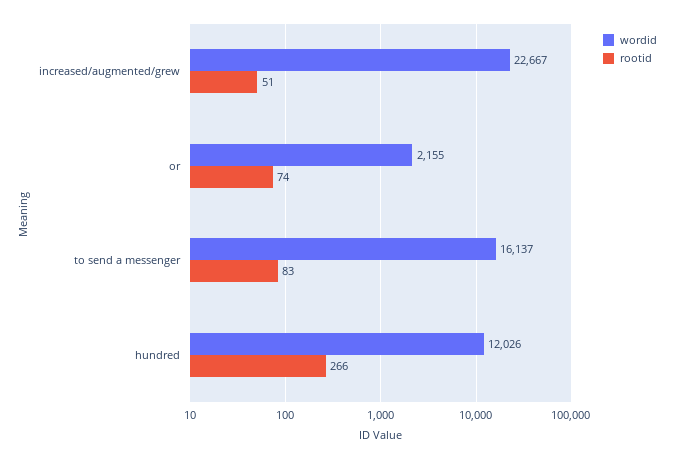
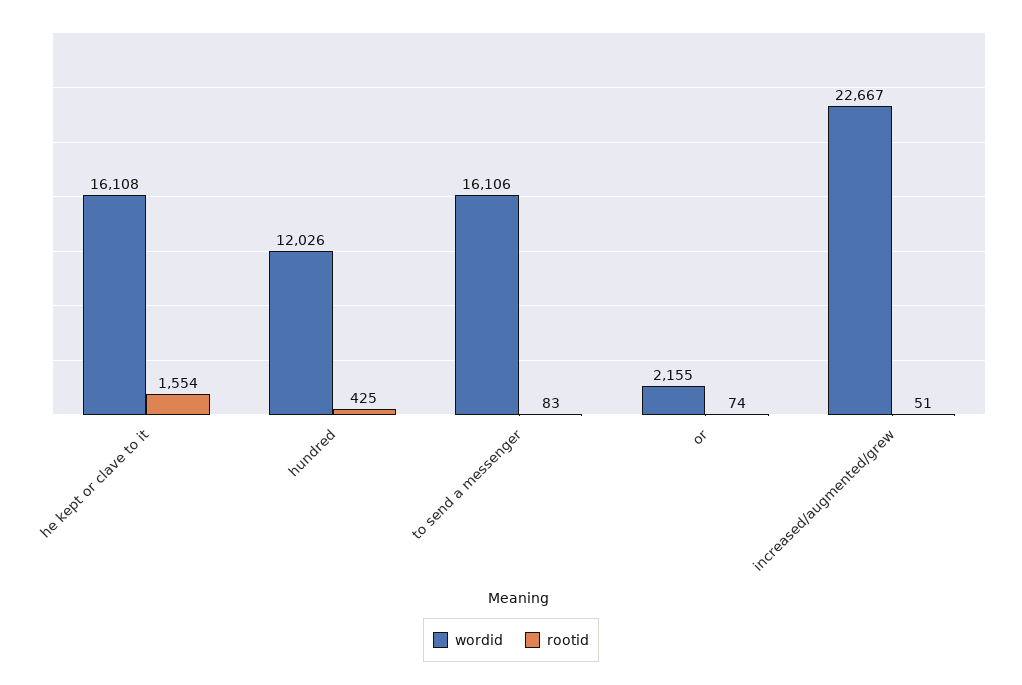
  {
    "wordid": {
      "increased/augmented/grew": 22667,
      "or": 2155,
-     "to send a messenger": 16137,
+     "to send a messenger": 16106,
-     "hundred": 12026
+     "hundred": 12026,
+     "he kept or clave to it": 16108
    },
    "rootid": {
      "increased/augmented/grew": 51,
      "or": 74,
      "to send a messenger": 83,
-     "hundred": 266
+     "hundred": 425,
+     "he kept or clave to it": 1554
    }
  }

